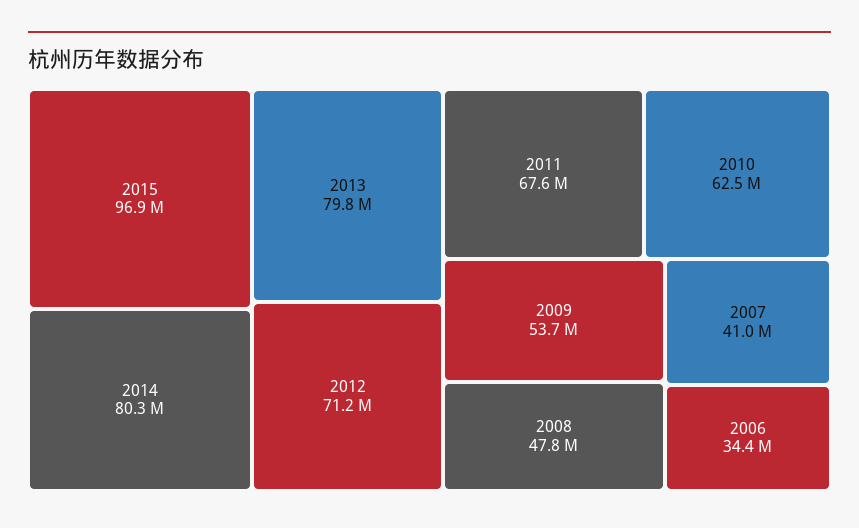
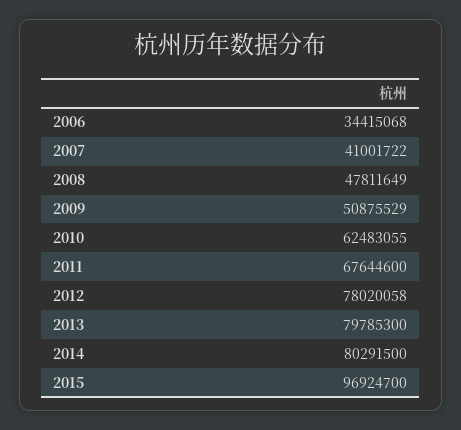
  {
    "2015": 96924700,
    "2014": 80291500,
    "2013": 79785300,
-   "2012": 71200000,
+   "2012": 78020058,
    "2011": 67644600,
    "2010": 62483055,
-   "2009": 53700000,
+   "2009": 50875529,
    "2008": 47811649,
    "2007": 41001722,
    "2006": 34415068
  }

